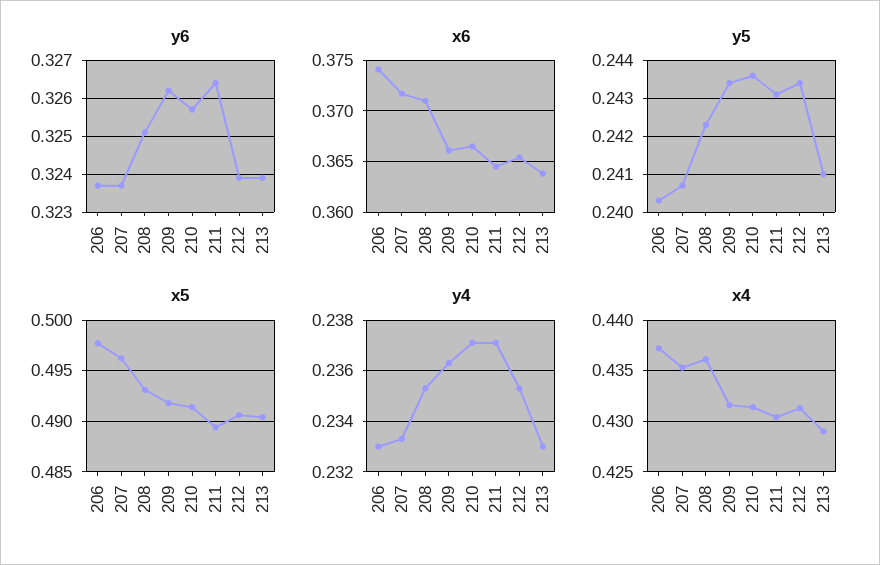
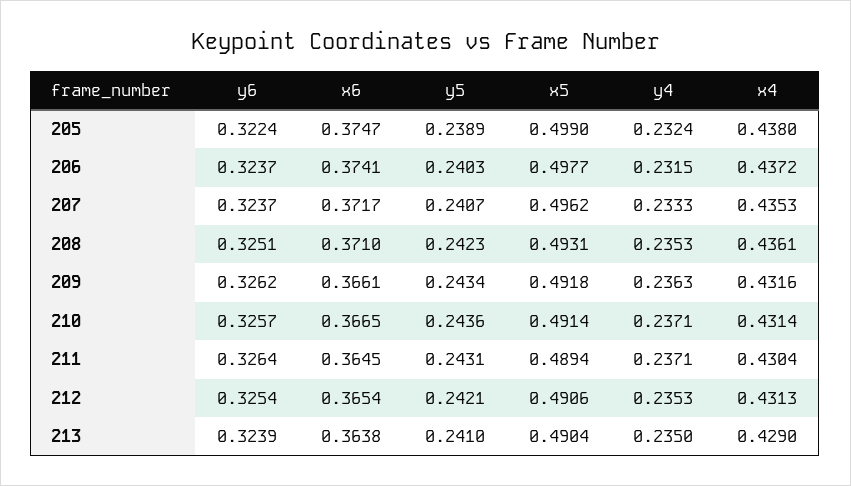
  {
    "y6": {
      "206": 0.3237,
      "207": 0.3237,
      "208": 0.3251,
      "209": 0.3262,
      "210": 0.3257,
      "211": 0.3264,
-     "212": 0.324,
+     "212": 0.3254,
-     "213": 0.3239
+     "213": 0.3239,
+     "205": 0.3224
    },
    "x6": {
      "206": 0.3741,
      "207": 0.3717,
      "208": 0.371,
      "209": 0.3661,
      "210": 0.3665,
      "211": 0.3645,
      "212": 0.3654,
-     "213": 0.3638
+     "213": 0.3638,
+     "205": 0.3747
    },
    "y5": {
      "206": 0.2403,
      "207": 0.2407,
      "208": 0.2423,
      "209": 0.2434,
      "210": 0.2436,
      "211": 0.2431,
-     "212": 0.2435,
+     "212": 0.2421,
-     "213": 0.241
+     "213": 0.241,
+     "205": 0.2389
    },
    "x5": {
      "206": 0.4977,
      "207": 0.4962,
      "208": 0.4931,
      "209": 0.4918,
      "210": 0.4914,
      "211": 0.4894,
      "212": 0.4906,
-     "213": 0.4904
+     "213": 0.4904,
+     "205": 0.499
    },
    "y4": {
-     "206": 0.233,
+     "206": 0.2315,
      "207": 0.2333,
      "208": 0.2353,
      "209": 0.2363,
      "210": 0.2371,
      "211": 0.2371,
      "212": 0.2353,
-     "213": 0.233
+     "213": 0.235,
+     "205": 0.2324
    },
    "x4": {
      "206": 0.4372,
      "207": 0.4353,
      "208": 0.4361,
      "209": 0.4316,
      "210": 0.4314,
      "211": 0.4304,
      "212": 0.4313,
-     "213": 0.429
+     "213": 0.429,
+     "205": 0.438
    }
  }

